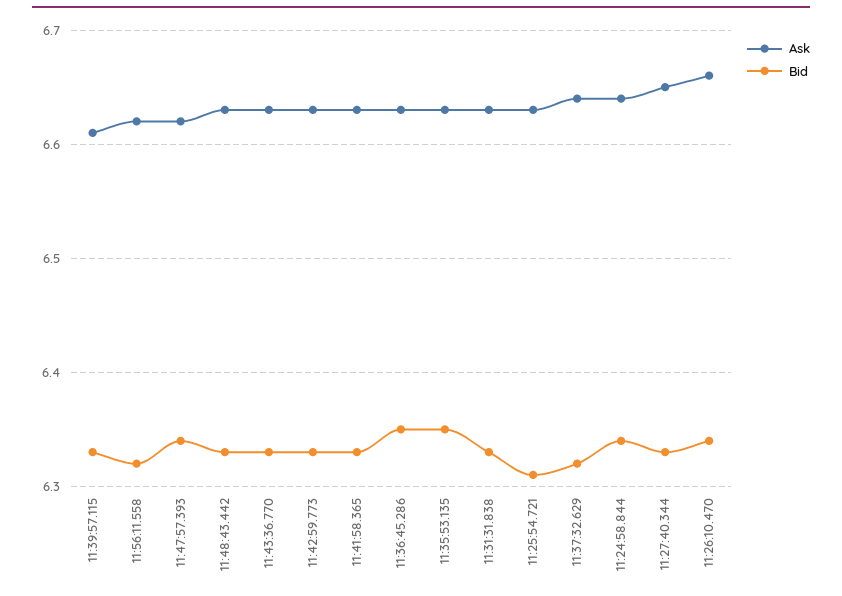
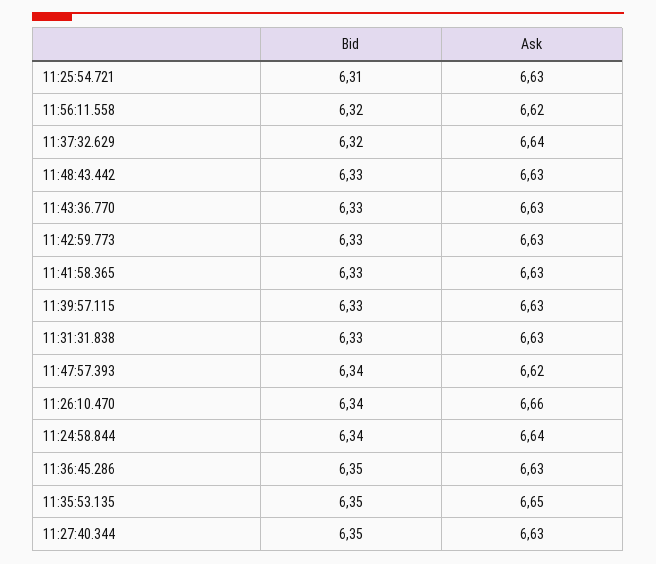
  {
    "Ask": {
-     "11:39:57.115": 6.61,
+     "11:39:57.115": 6.63,
      "11:56:11.558": 6.62,
      "11:47:57.393": 6.62,
      "11:48:43.442": 6.63,
      "11:43:36.770": 6.63,
      "11:42:59.773": 6.63,
      "11:41:58.365": 6.63,
      "11:36:45.286": 6.63,
-     "11:35:53.135": 6.63,
+     "11:35:53.135": 6.65,
      "11:31:31.838": 6.63,
      "11:25:54.721": 6.63,
      "11:37:32.629": 6.64,
      "11:24:58.844": 6.64,
-     "11:27:40.344": 6.65,
+     "11:27:40.344": 6.63,
      "11:26:10.470": 6.66
    },
    "Bid": {
      "11:39:57.115": 6.33,
      "11:56:11.558": 6.32,
      "11:47:57.393": 6.34,
      "11:48:43.442": 6.33,
      "11:43:36.770": 6.33,
      "11:42:59.773": 6.33,
      "11:41:58.365": 6.33,
      "11:36:45.286": 6.35,
      "11:35:53.135": 6.35,
      "11:31:31.838": 6.33,
      "11:25:54.721": 6.31,
      "11:37:32.629": 6.32,
      "11:24:58.844": 6.34,
-     "11:27:40.344": 6.33,
+     "11:27:40.344": 6.35,
      "11:26:10.470": 6.34
    }
  }

